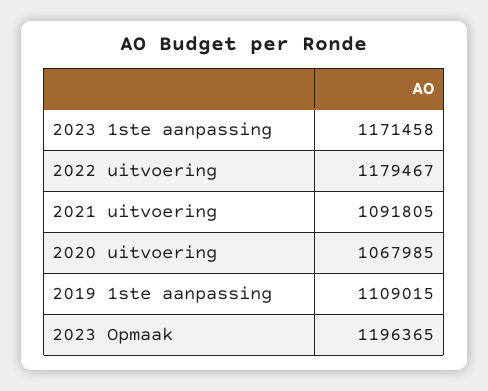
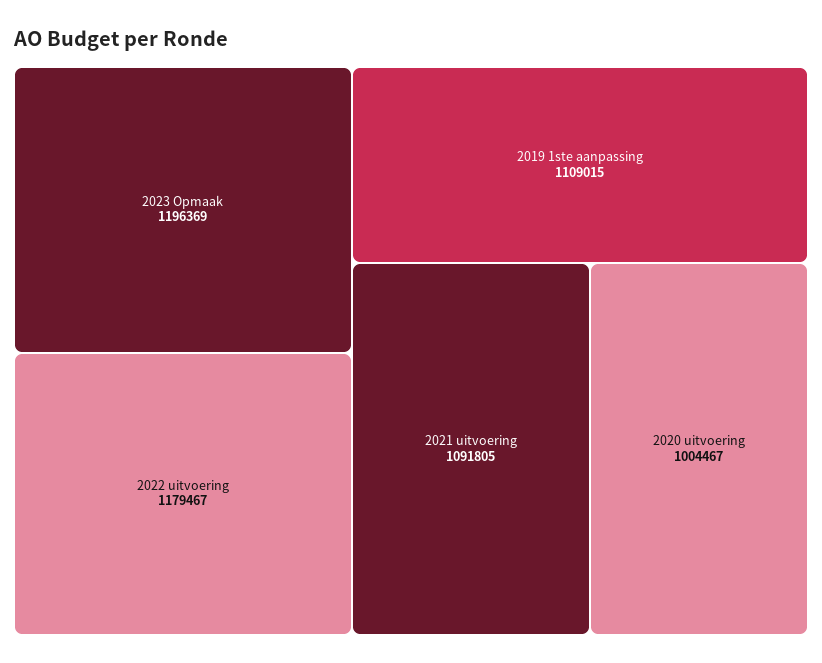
  {
-   "2023 1ste aanpassing": 1171458,
    "2022 uitvoering": 1179467,
    "2021 uitvoering": 1091805,
-   "2020 uitvoering": 1067985,
+   "2020 uitvoering": 1004467,
    "2019 1ste aanpassing": 1109015,
-   "2023 Opmaak": 1196365
+   "2023 Opmaak": 1196369
  }

